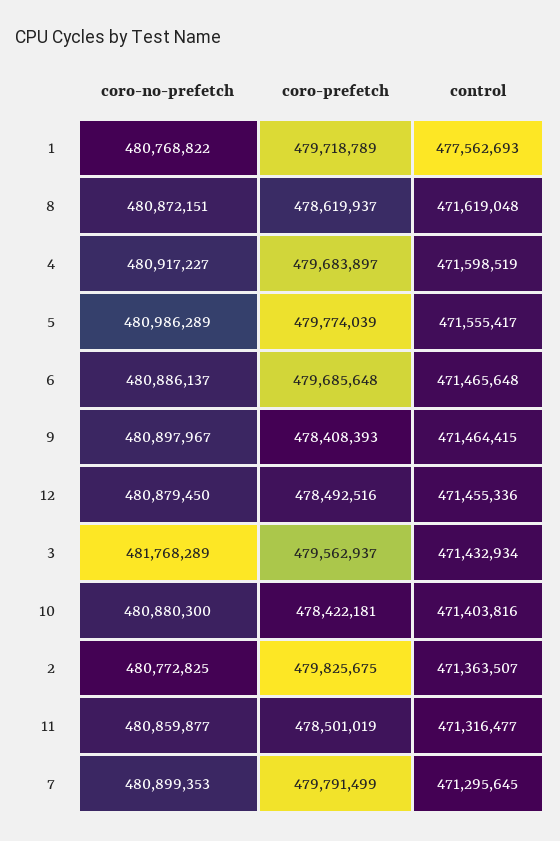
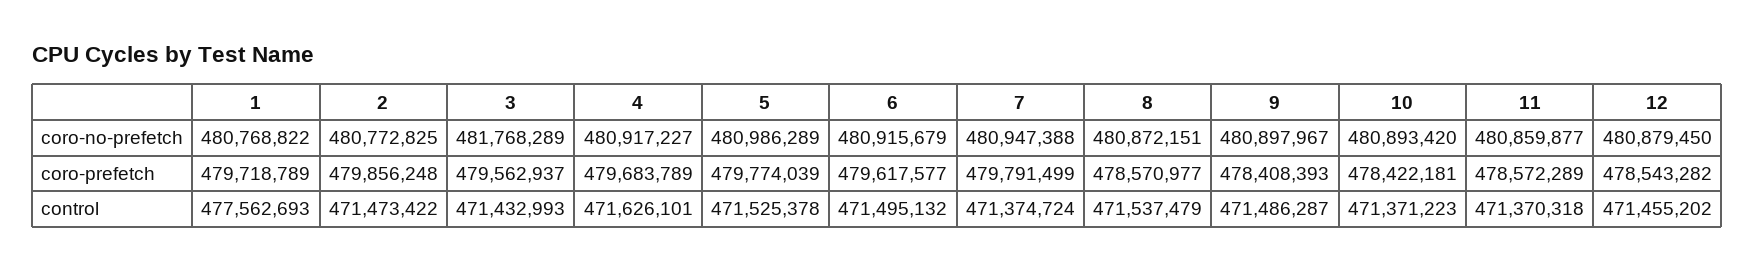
  {
    "coro-no-prefetch": {
      "1": 480768822,
      "8": 480872151,
      "4": 480917227,
      "5": 480986289,
-     "6": 480886137,
+     "6": 480915679,
      "9": 480897967,
      "12": 480879450,
      "3": 481768289,
-     "10": 480880300,
+     "10": 480893420,
      "2": 480772825,
      "11": 480859877,
-     "7": 480899353
+     "7": 480947388
    },
    "coro-prefetch": {
      "1": 479718789,
-     "8": 478619937,
+     "8": 478570977,
-     "4": 479683897,
+     "4": 479683789,
      "5": 479774039,
-     "6": 479685648,
+     "6": 479617577,
      "9": 478408393,
-     "12": 478492516,
+     "12": 478543282,
      "3": 479562937,
      "10": 478422181,
-     "2": 479825675,
+     "2": 479856248,
-     "11": 478501019,
+     "11": 478572289,
      "7": 479791499
    },
    "control": {
      "1": 477562693,
-     "8": 471619048,
+     "8": 471537479,
-     "4": 471598519,
+     "4": 471626101,
-     "5": 471555417,
+     "5": 471525378,
-     "6": 471465648,
+     "6": 471495132,
-     "9": 471464415,
+     "9": 471486287,
-     "12": 471455336,
+     "12": 471455202,
-     "3": 471432934,
+     "3": 471432993,
-     "10": 471403816,
+     "10": 471371223,
-     "2": 471363507,
+     "2": 471473422,
-     "11": 471316477,
+     "11": 471370318,
-     "7": 471295645
+     "7": 471374724
    }
  }

